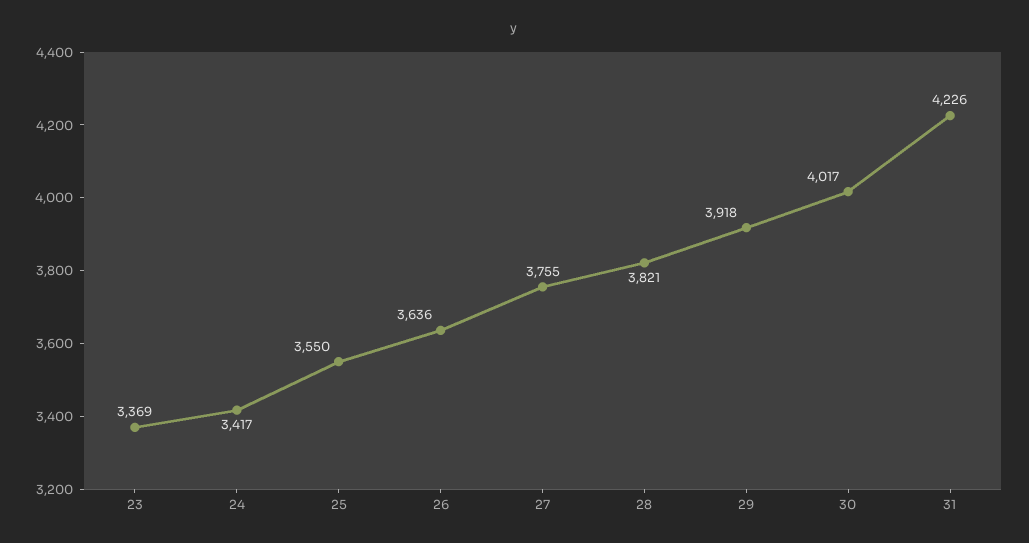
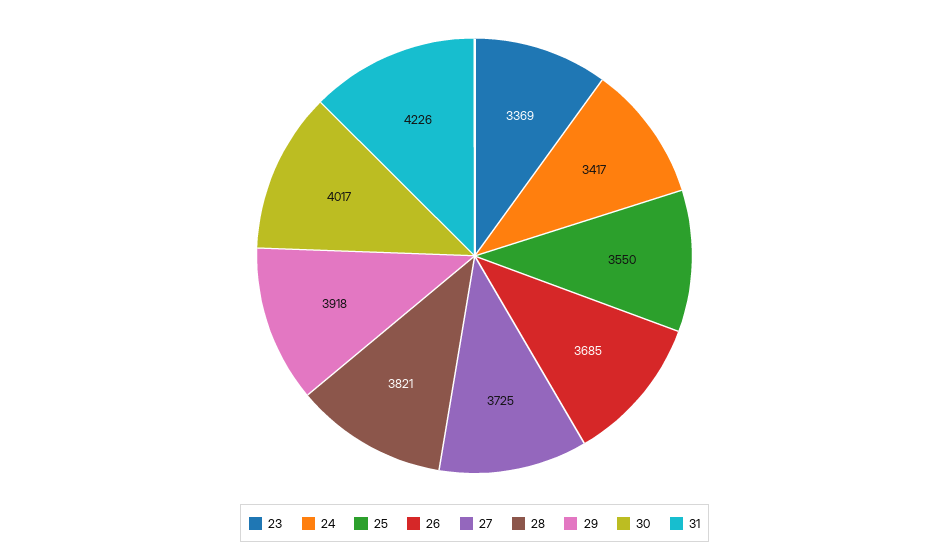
  {
    "23": 3369,
    "24": 3417,
    "25": 3550,
-   "26": 3636,
+   "26": 3685,
-   "27": 3755,
+   "27": 3725,
    "28": 3821,
    "29": 3918,
    "30": 4017,
    "31": 4226
  }

